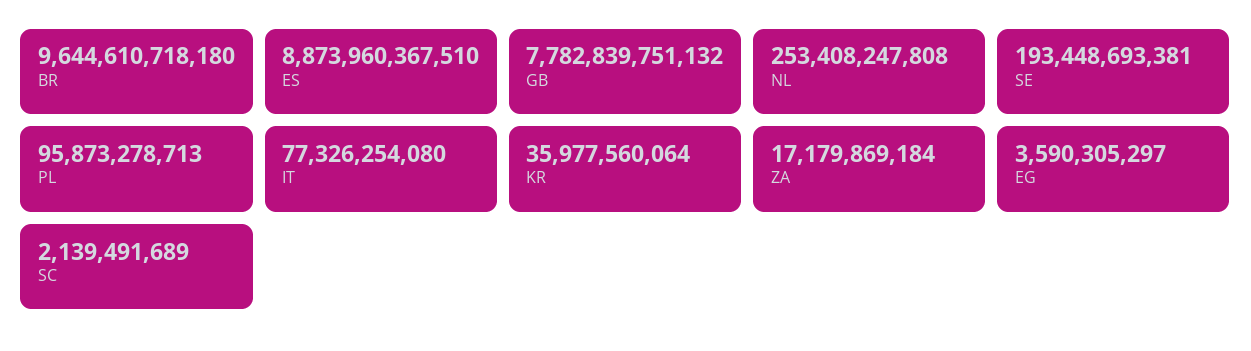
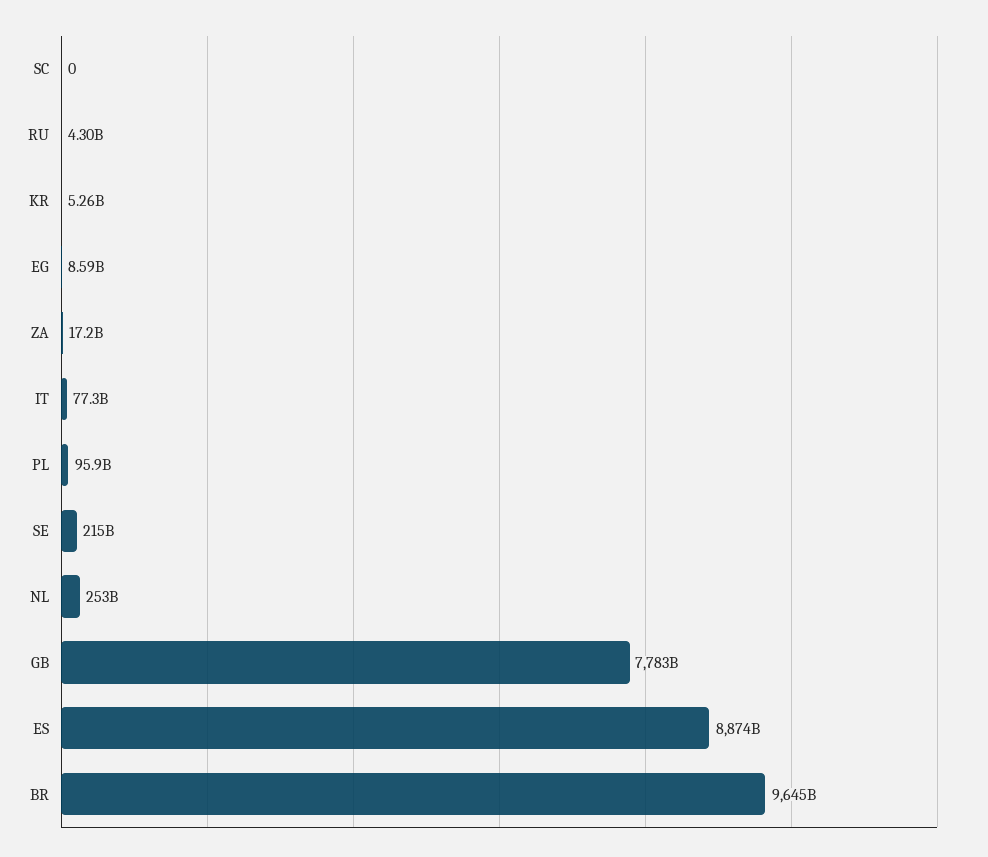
  {
    "BR": 9644610718180,
    "ES": 8873960367510,
    "GB": 7782839751132,
    "NL": 253408247808,
-   "SE": 193448693381,
+   "SE": 215000000000,
    "PL": 95873278713,
    "IT": 77326254080,
-   "KR": 35977560064,
+   "KR": 5260000000,
    "ZA": 17179869184,
-   "EG": 3590305297,
+   "EG": 8590000000,
-   "SC": 2139491689
+   "SC": 0,
+   "RU": 4300000000
  }

